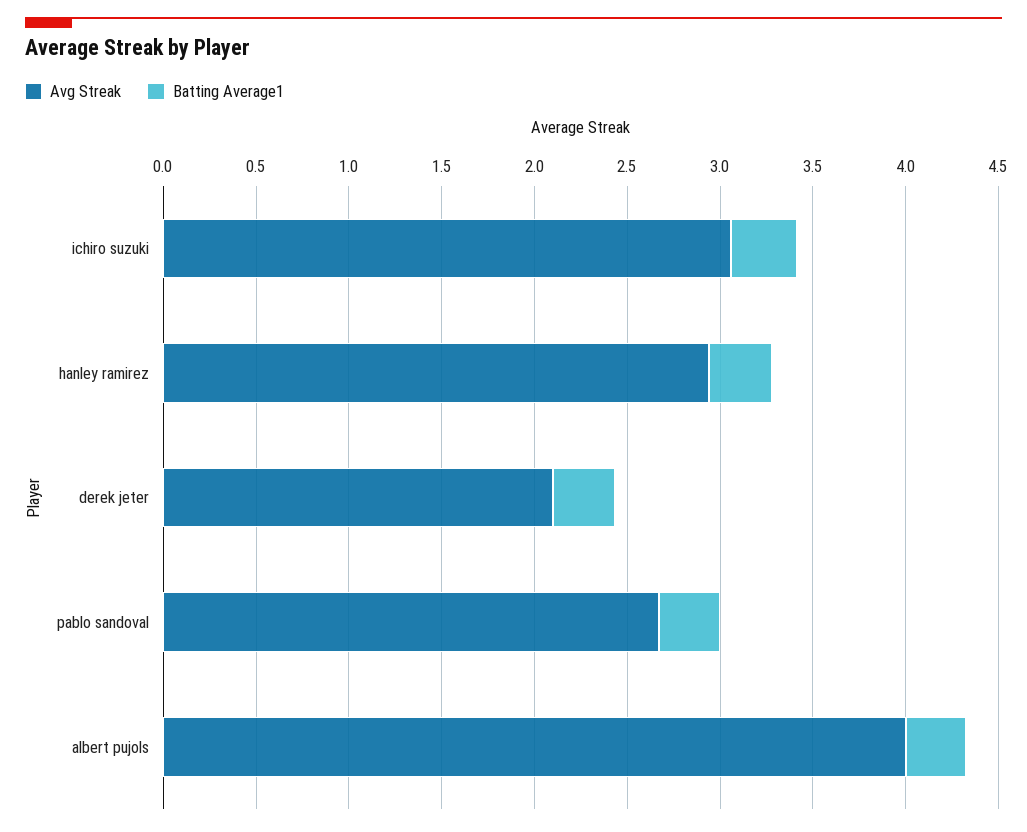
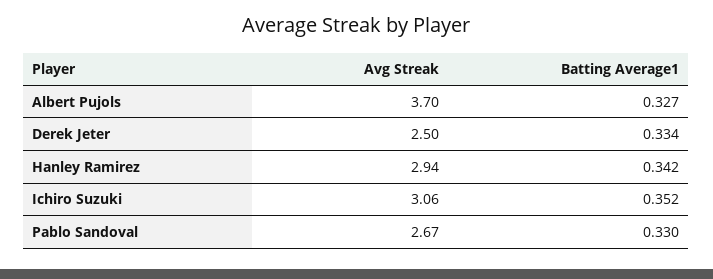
  {
    "Avg Streak": {
      "ichiro suzuki": 3.06,
      "hanley ramirez": 2.94,
-     "derek jeter": 2.1,
+     "derek jeter": 2.5,
      "pablo sandoval": 2.67,
-     "albert pujols": 4
+     "albert pujols": 3.7
    },
    "Batting Average1": {
      "ichiro suzuki": 0.352,
      "hanley ramirez": 0.342,
      "derek jeter": 0.334,
      "pablo sandoval": 0.33,
      "albert pujols": 0.327
    }
  }

